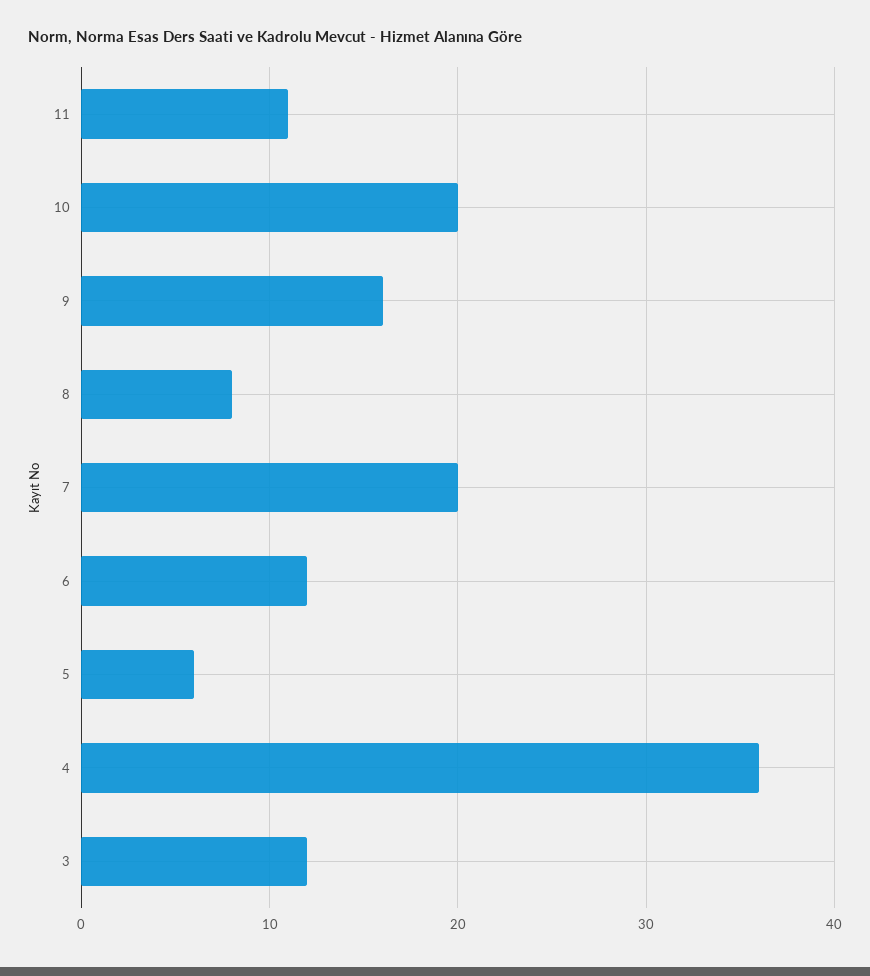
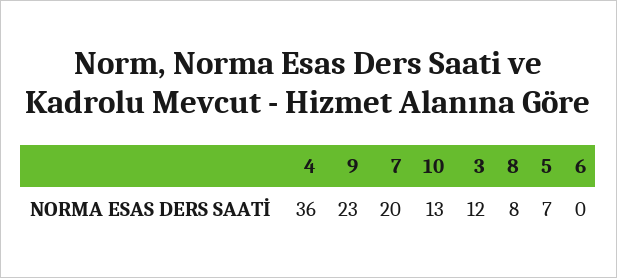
  {
-   "11": 11,
-   "10": 20,
+   "10": 13,
-   "9": 16,
+   "9": 23,
    "8": 8,
    "7": 20,
-   "6": 12,
+   "6": 0,
-   "5": 6,
+   "5": 7,
    "4": 36,
    "3": 12
  }

